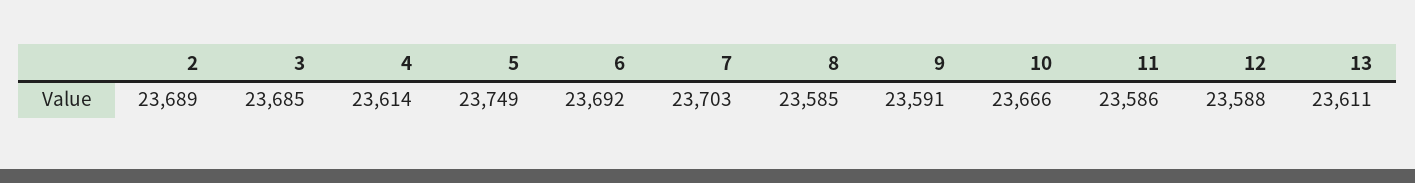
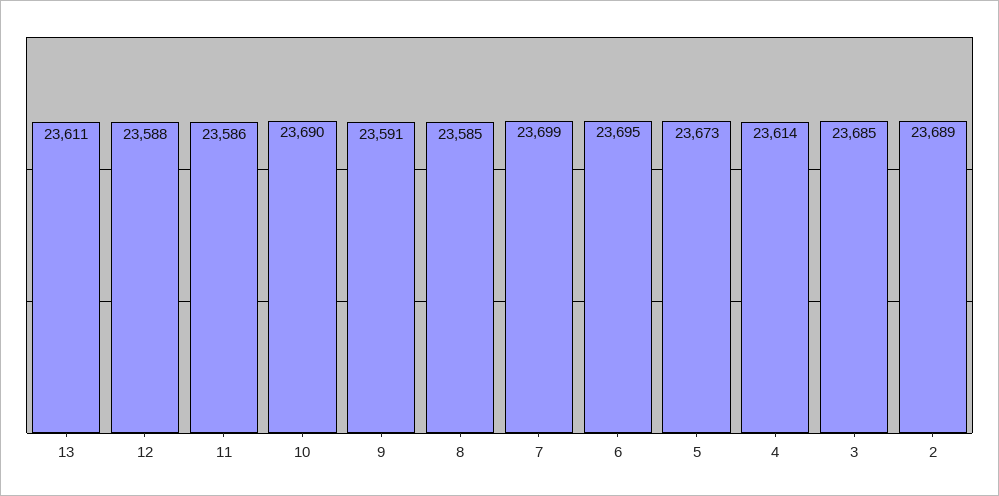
  {
    "2": 23689,
    "3": 23685,
    "4": 23614,
-   "5": 23749,
+   "5": 23673,
-   "6": 23692,
+   "6": 23695,
-   "7": 23703,
+   "7": 23699,
    "8": 23585,
    "9": 23591,
-   "10": 23666,
+   "10": 23690,
    "11": 23586,
    "12": 23588,
    "13": 23611
  }

